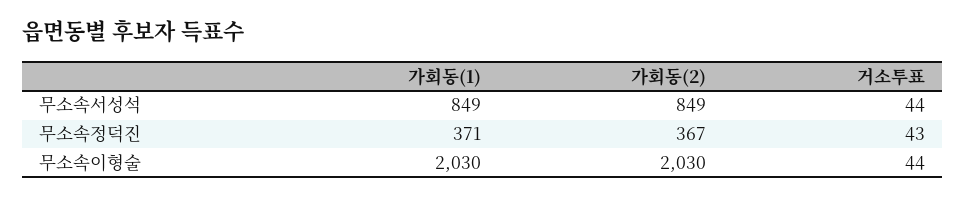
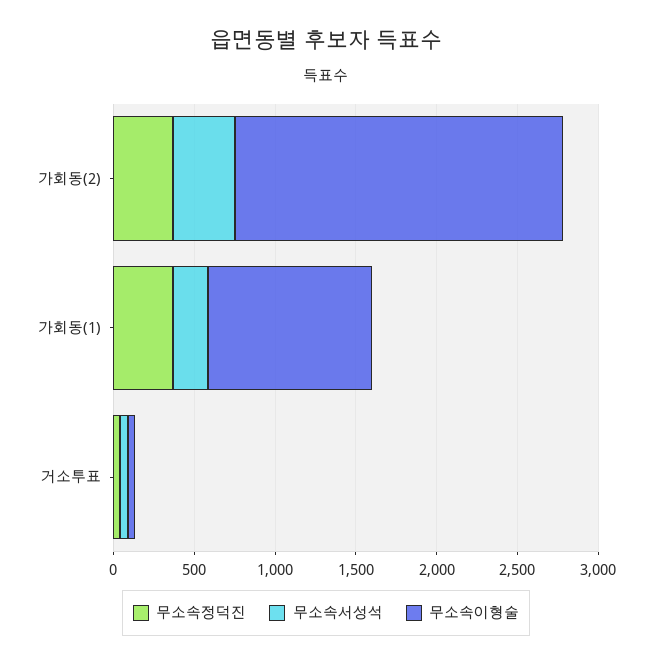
  {
    "무소속서성석": {
-     "가회동(1)": 849,
+     "가회동(1)": 200,
-     "가회동(2)": 849,
+     "가회동(2)": 400,
      "거소투표": 44
    },
    "무소속정덕진": {
      "가회동(1)": 371,
      "가회동(2)": 367,
      "거소투표": 43
    },
    "무소속이형술": {
-     "가회동(1)": 2030,
+     "가회동(1)": 1000,
      "가회동(2)": 2030,
      "거소투표": 44
    }
  }

